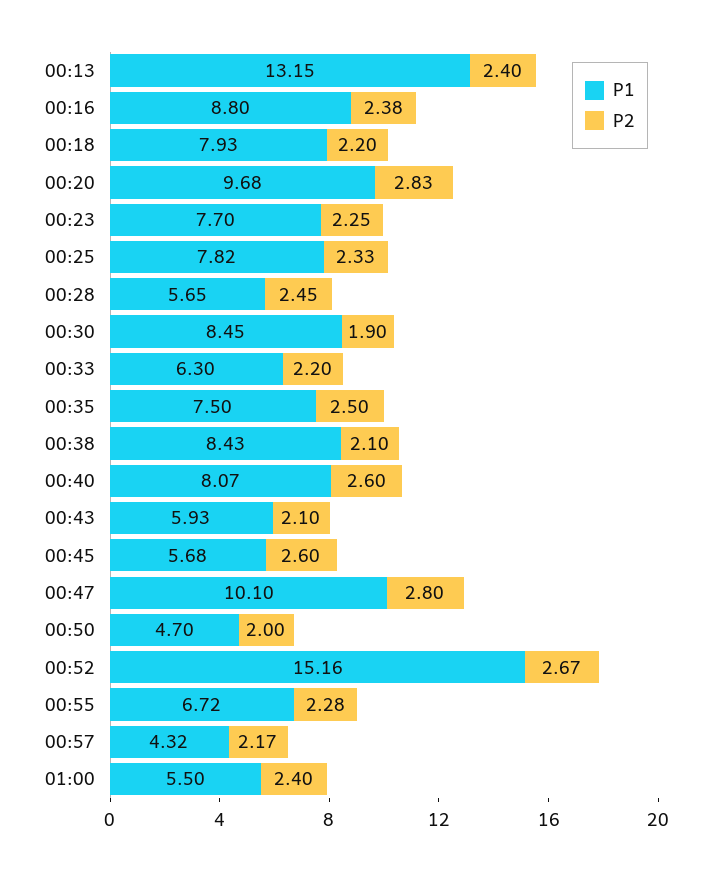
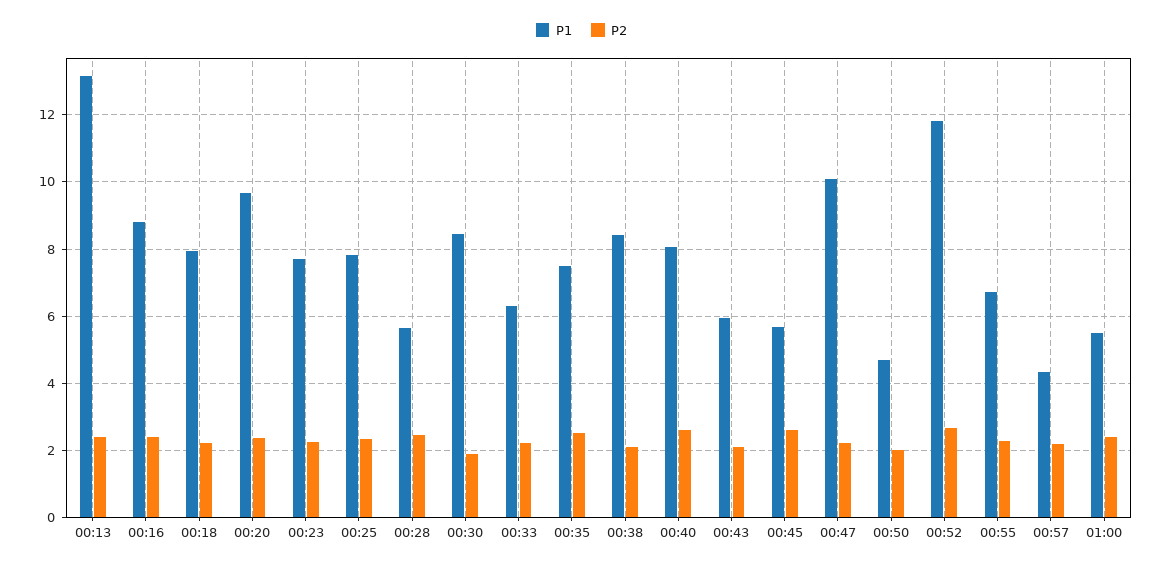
  {
    "P1": {
      "00:13": 13.15,
      "00:16": 8.8,
      "00:18": 7.93,
      "00:20": 9.68,
      "00:23": 7.7,
      "00:25": 7.82,
      "00:28": 5.65,
      "00:30": 8.45,
      "00:33": 6.3,
      "00:35": 7.5,
      "00:38": 8.43,
      "00:40": 8.07,
      "00:43": 5.93,
      "00:45": 5.68,
      "00:47": 10.1,
      "00:50": 4.7,
-     "00:52": 15.16,
+     "00:52": 11.8,
      "00:55": 6.72,
      "00:57": 4.32,
      "01:00": 5.5
    },
    "P2": {
      "00:13": 2.4,
      "00:16": 2.38,
      "00:18": 2.2,
-     "00:20": 2.83,
+     "00:20": 2.4,
      "00:23": 2.25,
      "00:25": 2.33,
      "00:28": 2.45,
      "00:30": 1.9,
      "00:33": 2.2,
      "00:35": 2.5,
      "00:38": 2.1,
      "00:40": 2.6,
      "00:43": 2.1,
      "00:45": 2.6,
-     "00:47": 2.8,
+     "00:47": 2.2,
      "00:50": 2,
      "00:52": 2.67,
      "00:55": 2.28,
      "00:57": 2.17,
      "01:00": 2.4
    }
  }

